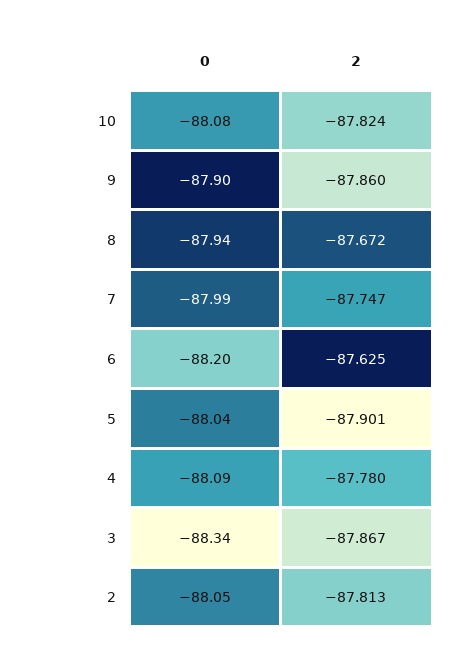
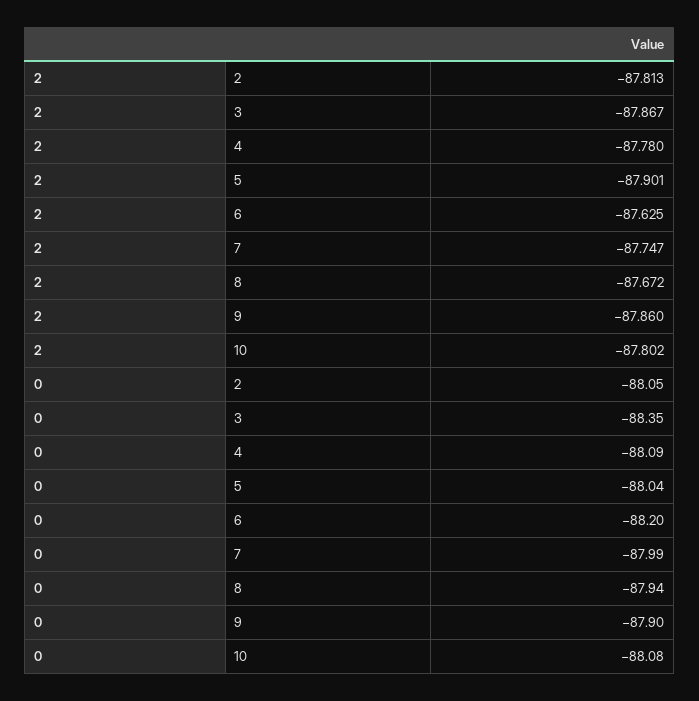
  {
    "0": {
      "10": -88.08,
      "9": -87.9,
      "8": -87.94,
      "7": -87.99,
      "6": -88.2,
      "5": -88.04,
      "4": -88.09,
-     "3": -88.34,
+     "3": -88.35,
      "2": -88.05
    },
    "2": {
-     "10": -87.824,
+     "10": -87.802,
      "9": -87.86,
      "8": -87.672,
      "7": -87.747,
      "6": -87.625,
      "5": -87.901,
      "4": -87.78,
      "3": -87.867,
      "2": -87.813
    }
  }

